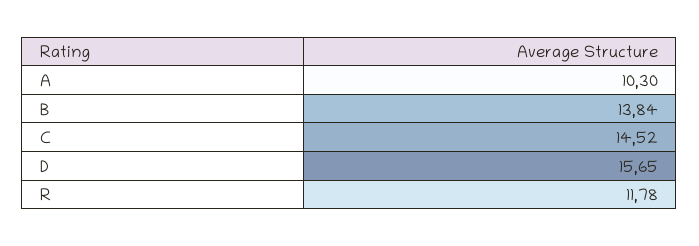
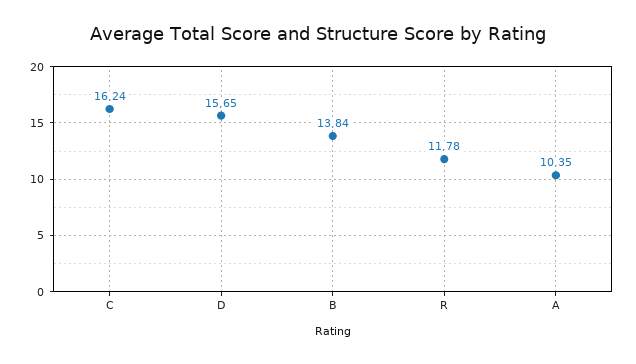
  {
-   "A": 10.3,
+   "A": 10.35,
    "B": 13.84,
-   "C": 14.52,
+   "C": 16.24,
    "D": 15.65,
    "R": 11.78
  }

